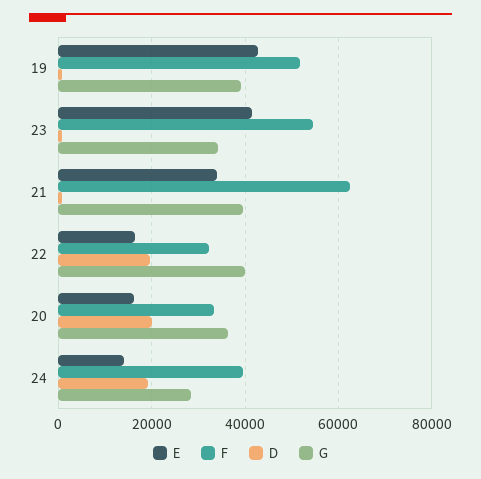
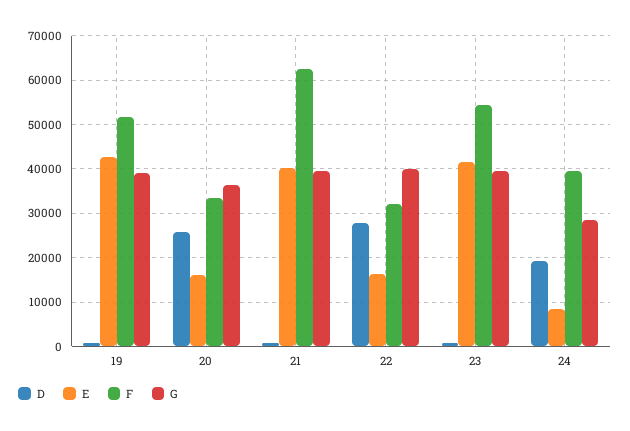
  {
    "E": {
      "19": 42000,
      "23": 42000,
-     "21": 34000,
+     "21": 40000,
      "22": 16000,
      "20": 16000,
-     "24": 14000
+     "24": 8000
    },
    "F": {
      "19": 52000,
      "23": 54000,
      "21": 62000,
      "22": 32000,
      "20": 34000,
      "24": 40000
    },
    "D": {
      "19": 0,
      "23": 0,
      "21": 0,
-     "22": 20000,
+     "22": 28000,
-     "20": 20000,
+     "20": 26000,
      "24": 20000
    },
    "G": {
      "19": 40000,
-     "23": 34000,
+     "23": 40000,
      "21": 40000,
      "22": 40000,
      "20": 36000,
      "24": 28000
    }
  }

